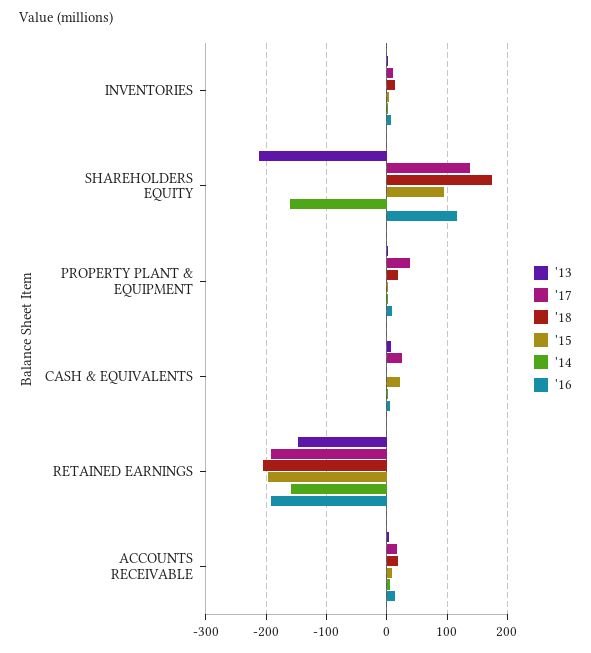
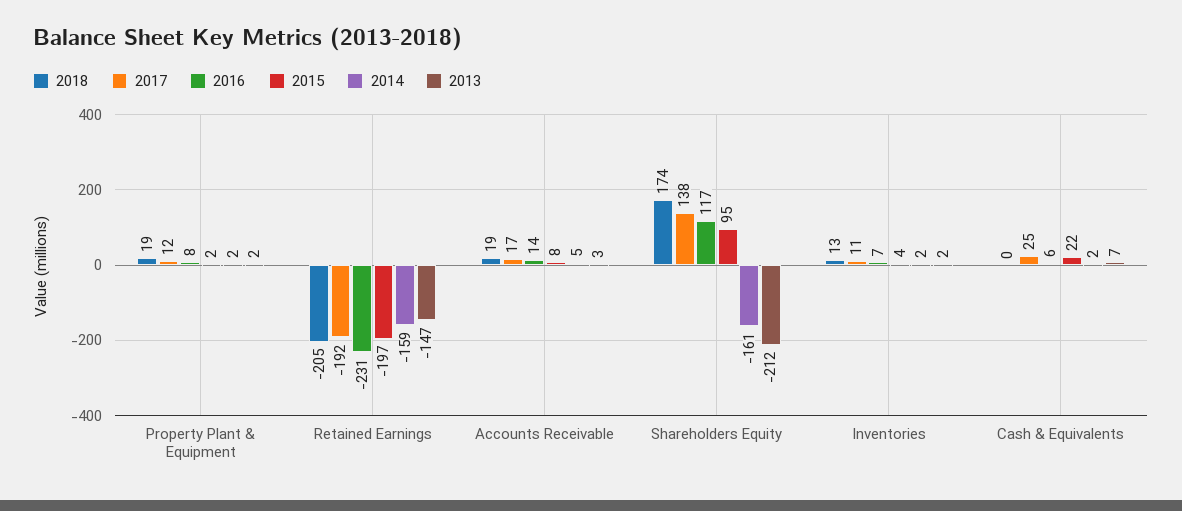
  {
    "'13": {
      "INVENTORIES": 2,
      "SHAREHOLDERS EQUITY": -212,
      "PROPERTY PLANT & EQUIPMENT": 2,
      "CASH & EQUIVALENTS": 7,
      "RETAINED EARNINGS": -147,
      "ACCOUNTS RECEIVABLE": 3
    },
    "'17": {
      "INVENTORIES": 11,
      "SHAREHOLDERS EQUITY": 138,
-     "PROPERTY PLANT & EQUIPMENT": 40,
+     "PROPERTY PLANT & EQUIPMENT": 12,
      "CASH & EQUIVALENTS": 25,
      "RETAINED EARNINGS": -192,
      "ACCOUNTS RECEIVABLE": 17
    },
    "'18": {
      "INVENTORIES": 13,
      "SHAREHOLDERS EQUITY": 174,
      "PROPERTY PLANT & EQUIPMENT": 19,
      "CASH & EQUIVALENTS": 0,
      "RETAINED EARNINGS": -205,
      "ACCOUNTS RECEIVABLE": 19
    },
    "'15": {
      "INVENTORIES": 4,
      "SHAREHOLDERS EQUITY": 95,
      "PROPERTY PLANT & EQUIPMENT": 2,
      "CASH & EQUIVALENTS": 22,
      "RETAINED EARNINGS": -197,
      "ACCOUNTS RECEIVABLE": 8
    },
    "'14": {
      "INVENTORIES": 2,
      "SHAREHOLDERS EQUITY": -161,
      "PROPERTY PLANT & EQUIPMENT": 2,
      "CASH & EQUIVALENTS": 2,
      "RETAINED EARNINGS": -159,
      "ACCOUNTS RECEIVABLE": 5
    },
    "'16": {
      "INVENTORIES": 7,
      "SHAREHOLDERS EQUITY": 117,
      "PROPERTY PLANT & EQUIPMENT": 8,
      "CASH & EQUIVALENTS": 6,
-     "RETAINED EARNINGS": -190,
+     "RETAINED EARNINGS": -231,
      "ACCOUNTS RECEIVABLE": 14
    }
  }

